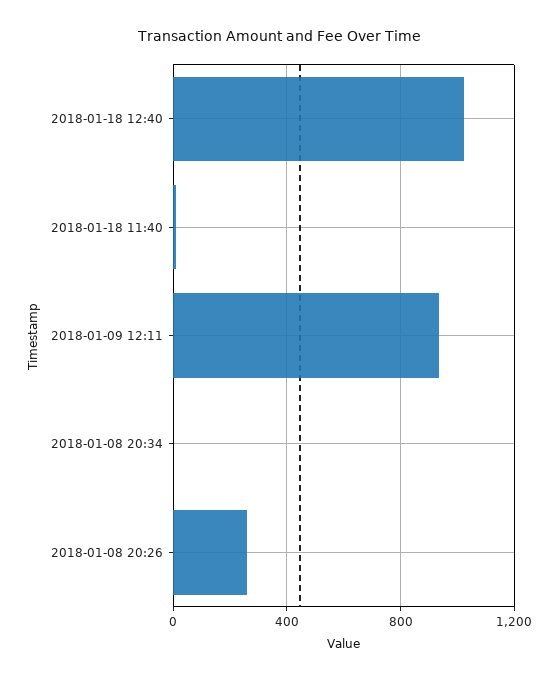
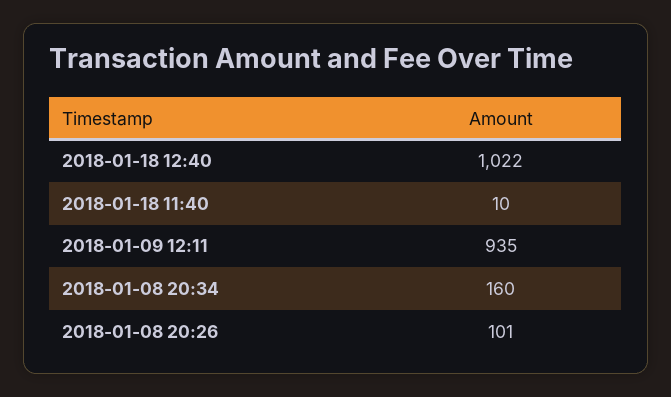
  {
    "2018-01-18 12:40": 1022,
    "2018-01-18 11:40": 10,
    "2018-01-09 12:11": 935,
-   "2018-01-08 20:34": 0,
+   "2018-01-08 20:34": 160,
-   "2018-01-08 20:26": 250
+   "2018-01-08 20:26": 101
  }

